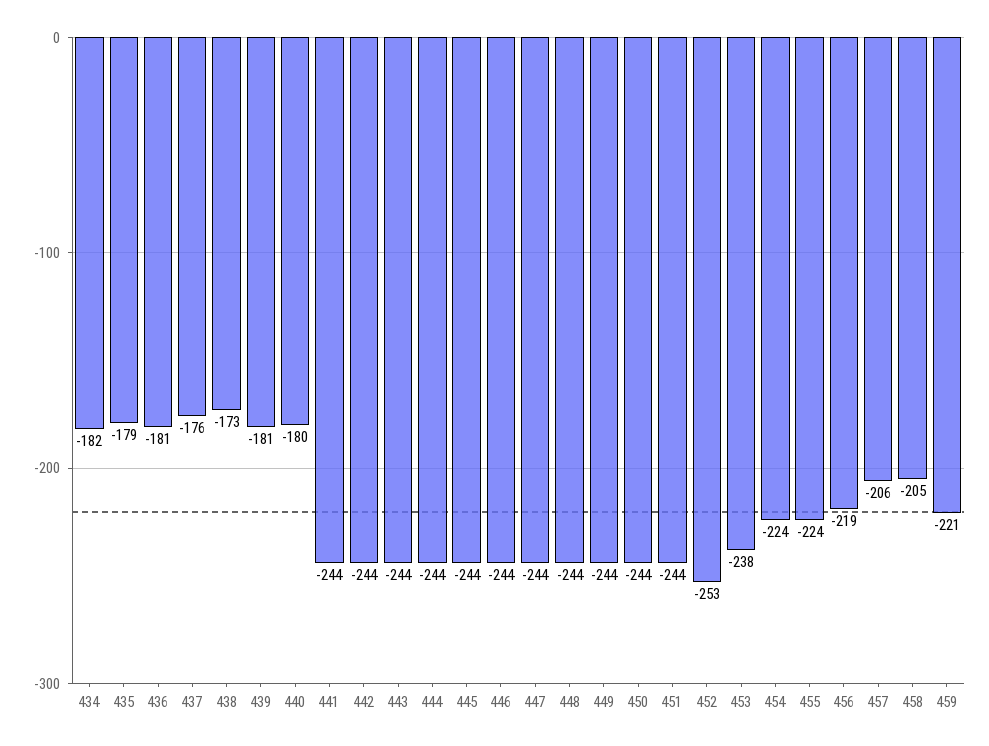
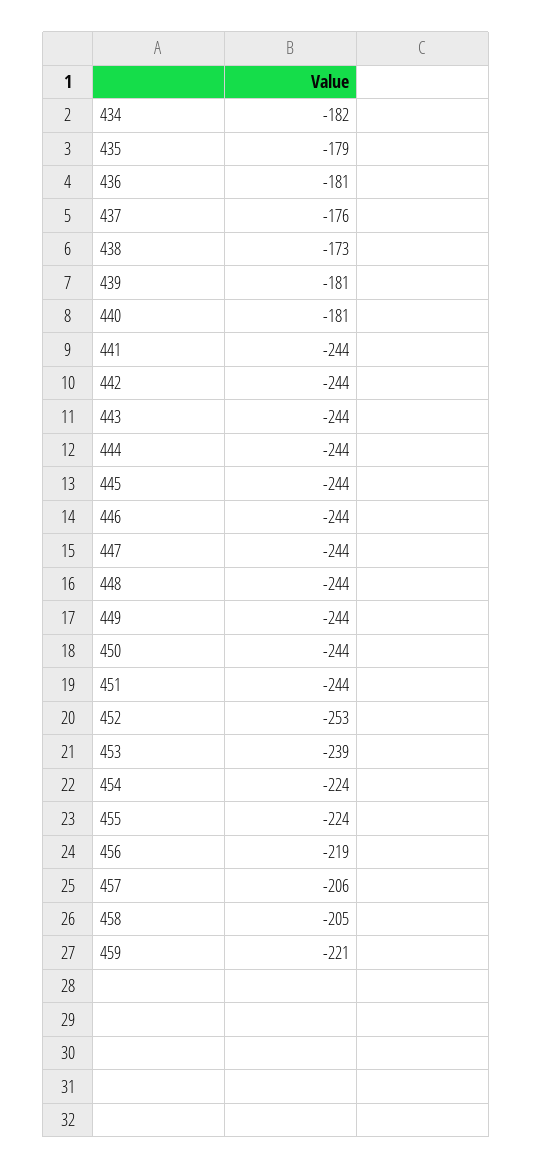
  {
    "434": -182,
    "435": -179,
    "436": -181,
    "437": -176,
    "438": -173,
    "439": -181,
-   "440": -180,
+   "440": -181,
    "441": -244,
    "442": -244,
    "443": -244,
    "444": -244,
    "445": -244,
    "446": -244,
    "447": -244,
    "448": -244,
    "449": -244,
    "450": -244,
    "451": -244,
    "452": -253,
-   "453": -238,
+   "453": -239,
    "454": -224,
    "455": -224,
    "456": -219,
    "457": -206,
    "458": -205,
    "459": -221
  }

